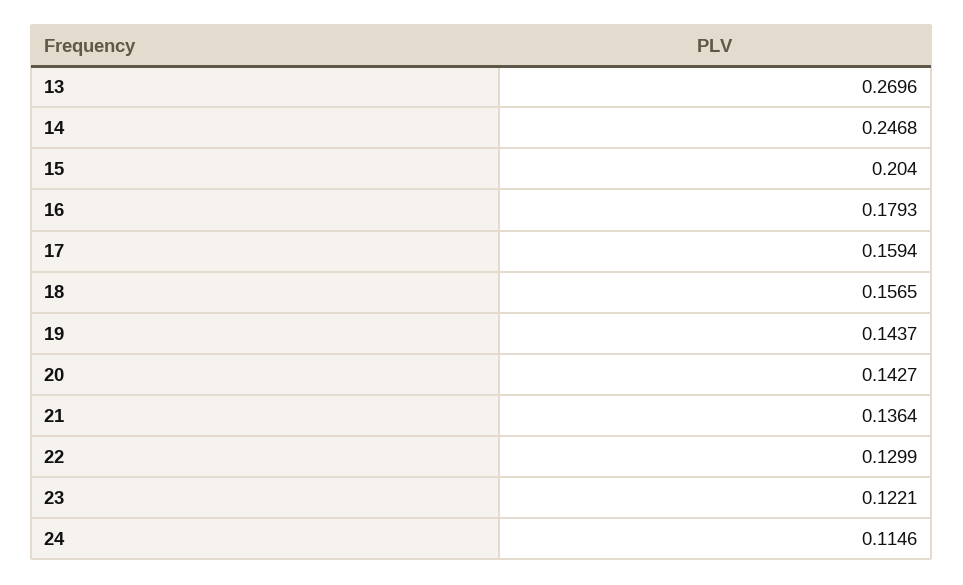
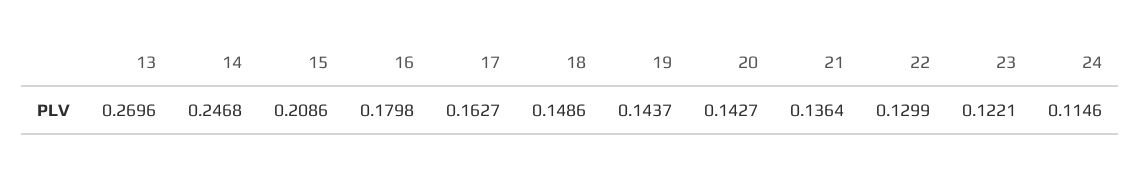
  {
    "13": 0.2696,
    "14": 0.2468,
-   "15": 0.204,
+   "15": 0.2086,
-   "16": 0.1793,
+   "16": 0.1798,
-   "17": 0.1594,
+   "17": 0.1627,
-   "18": 0.1565,
+   "18": 0.1486,
    "19": 0.1437,
    "20": 0.1427,
    "21": 0.1364,
    "22": 0.1299,
    "23": 0.1221,
    "24": 0.1146
  }

